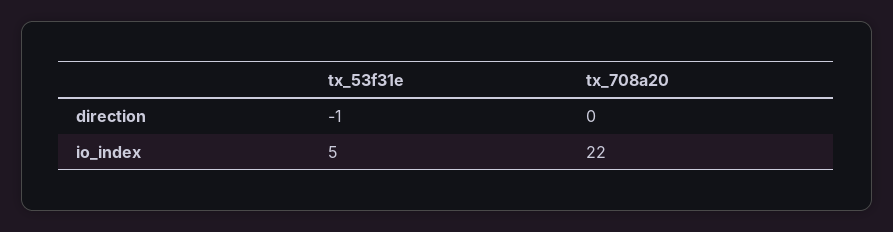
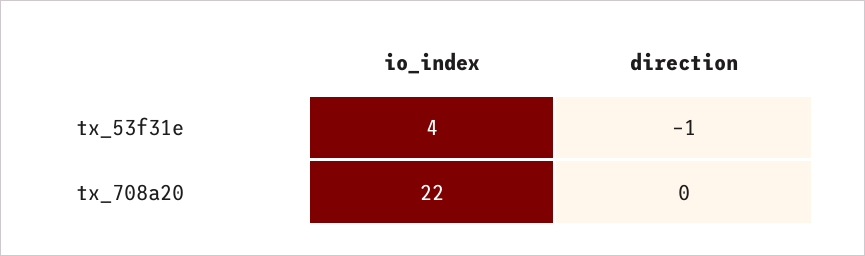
  {
    "tx_53f31e": {
      "direction": -1,
-     "io_index": 5
+     "io_index": 4
    },
    "tx_708a20": {
      "direction": 0,
      "io_index": 22
    }
  }

